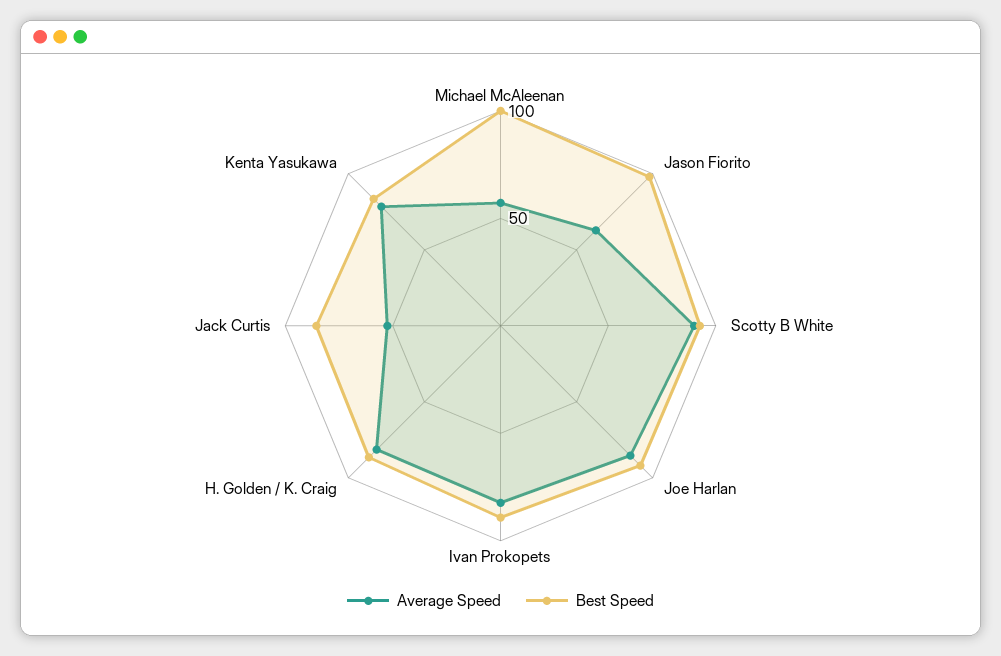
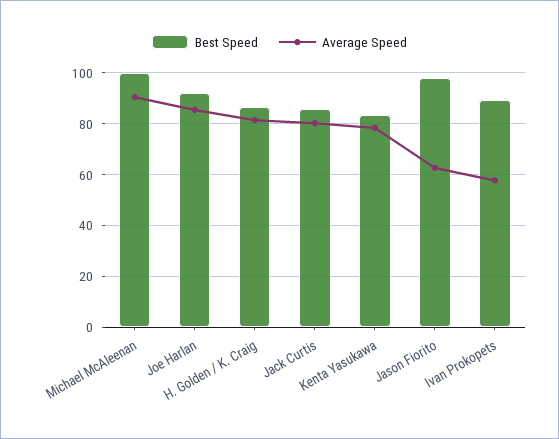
  {
    "Average Speed": {
-     "Michael McAleenan": 60,
+     "Michael McAleenan": 90,
      "Jason Fiorito": 62.5,
-     "Scotty B White": 90,
      "Joe Harlan": 85,
-     "Ivan Prokopets": 80,
+     "Ivan Prokopets": 57.5,
      "H. Golden / K. Craig": 82.5,
-     "Jack Curtis": 50,
+     "Jack Curtis": 80,
      "Kenta Yasukawa": 77.5
    },
    "Best Speed": {
      "Michael McAleenan": 100,
      "Jason Fiorito": 97.5,
-     "Scotty B White": 90,
      "Joe Harlan": 92.5,
      "Ivan Prokopets": 90,
      "H. Golden / K. Craig": 87.5,
      "Jack Curtis": 85,
      "Kenta Yasukawa": 82.5
    }
  }

